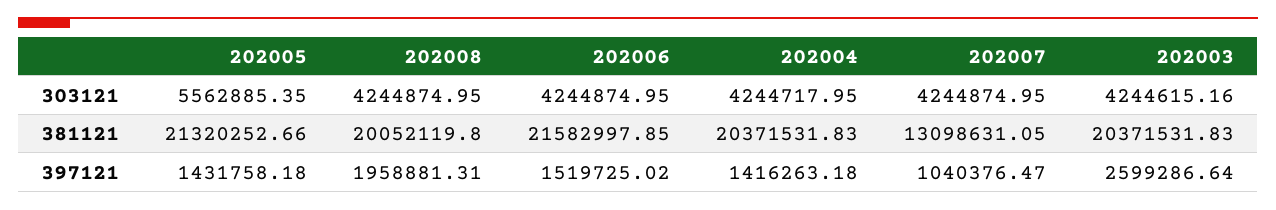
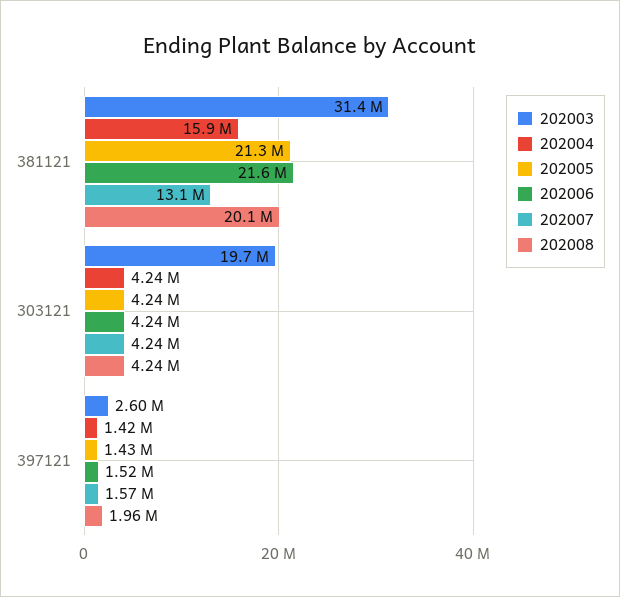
  {
    "202005": {
-     "303121": 5562885.35,
+     "303121": 4240000,
      "381121": 21320252.66,
      "397121": 1431758.18
    },
    "202008": {
      "303121": 4244874.95,
      "381121": 20052119.8,
      "397121": 1958881.31
    },
    "202006": {
      "303121": 4244874.95,
      "381121": 21582997.85,
      "397121": 1519725.02
    },
    "202004": {
      "303121": 4244717.95,
-     "381121": 20371531.83,
+     "381121": 15900000,
      "397121": 1416263.18
    },
    "202007": {
      "303121": 4244874.95,
      "381121": 13098631.05,
-     "397121": 1040376.47
+     "397121": 1570000
    },
    "202003": {
-     "303121": 4244615.16,
+     "303121": 19700000,
-     "381121": 20371531.83,
+     "381121": 31400000,
      "397121": 2599286.64
    }
  }

